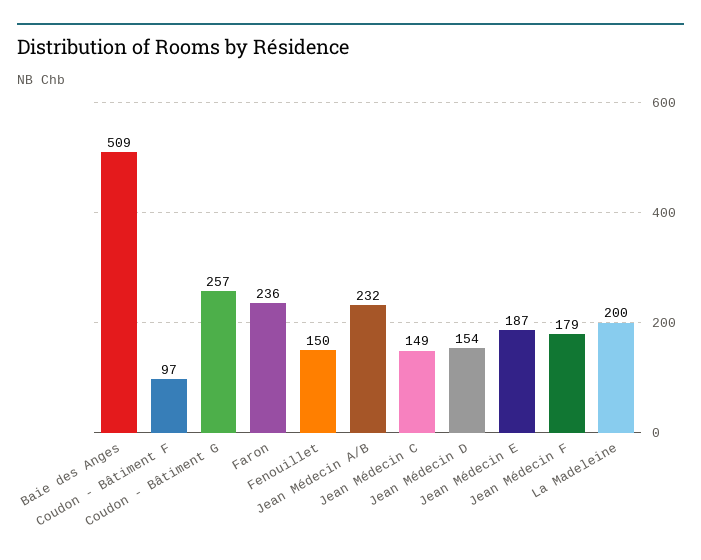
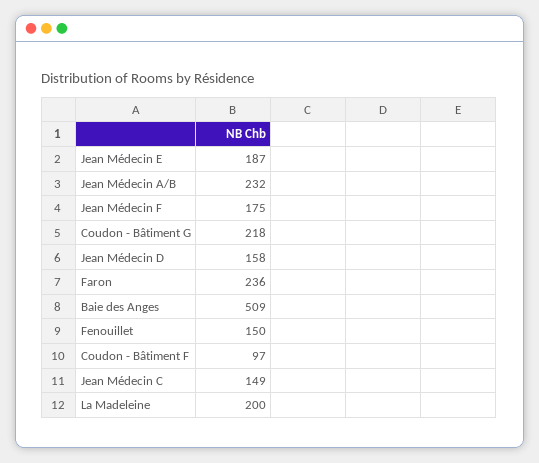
  {
    "Baie des Anges": 509,
    "Coudon - Bâtiment F": 97,
-   "Coudon - Bâtiment G": 257,
+   "Coudon - Bâtiment G": 218,
    "Faron": 236,
    "Fenouillet": 150,
    "Jean Médecin A/B": 232,
    "Jean Médecin C": 149,
-   "Jean Médecin D": 154,
+   "Jean Médecin D": 158,
    "Jean Médecin E": 187,
-   "Jean Médecin F": 179,
+   "Jean Médecin F": 175,
    "La Madeleine": 200
  }

